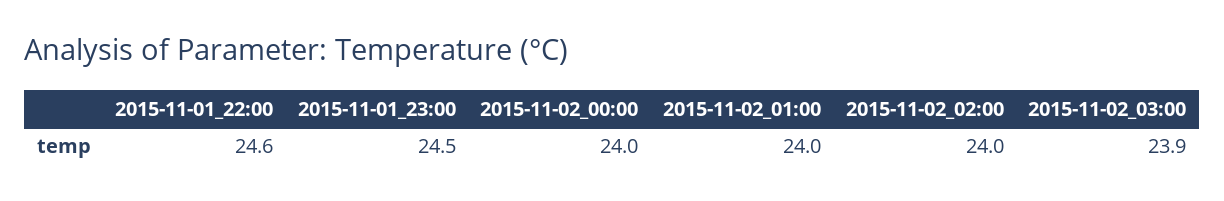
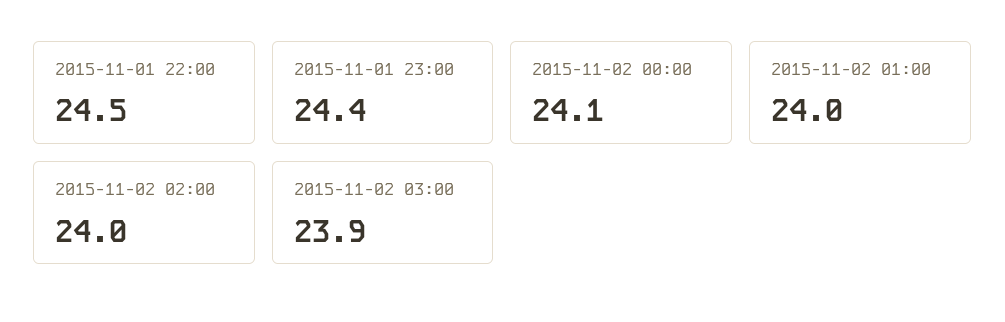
  {
-   "2015-11-01_22:00": 24.6,
+   "2015-11-01_22:00": 24.5,
-   "2015-11-01_23:00": 24.5,
+   "2015-11-01_23:00": 24.4,
-   "2015-11-02_00:00": 24,
+   "2015-11-02_00:00": 24.1,
    "2015-11-02_01:00": 24,
    "2015-11-02_02:00": 24,
    "2015-11-02_03:00": 23.9
  }

